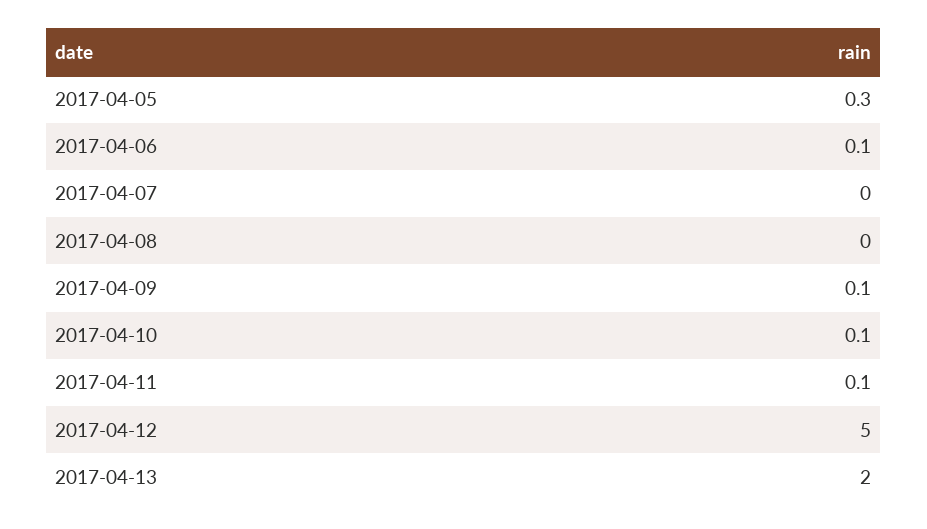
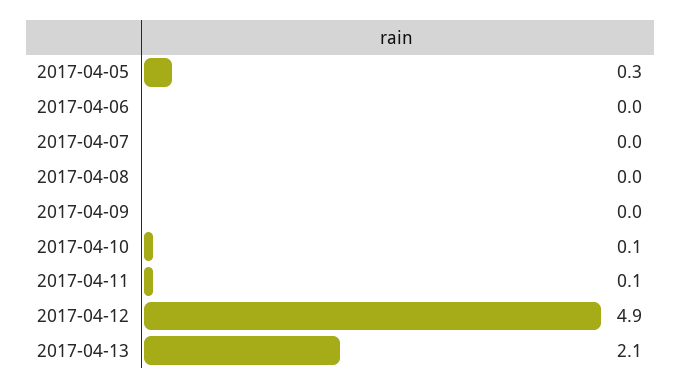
  {
    "2017-04-05": 0.3,
-   "2017-04-06": 0.1,
+   "2017-04-06": 0,
    "2017-04-07": 0,
    "2017-04-08": 0,
-   "2017-04-09": 0.1,
+   "2017-04-09": 0,
    "2017-04-10": 0.1,
    "2017-04-11": 0.1,
-   "2017-04-12": 5,
+   "2017-04-12": 4.9,
-   "2017-04-13": 2
+   "2017-04-13": 2.1
  }

